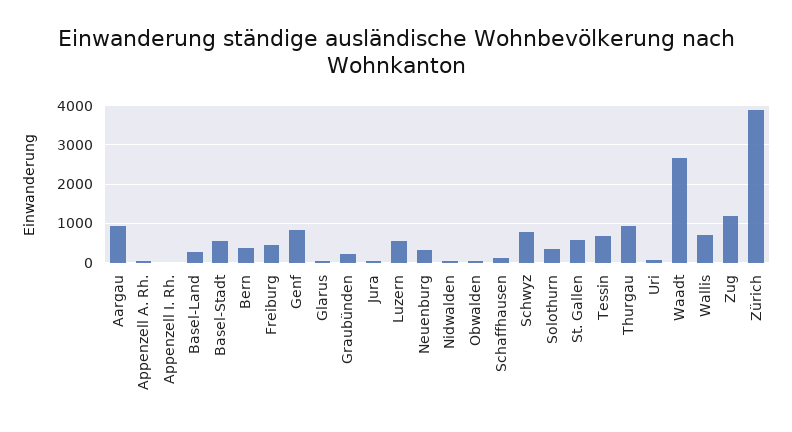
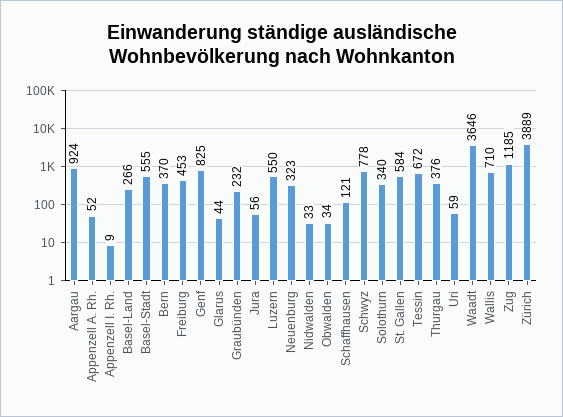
  {
    "Aargau": 924,
    "Appenzell A. Rh.": 52,
    "Appenzell I. Rh.": 9,
    "Basel-Land": 266,
    "Basel-Stadt": 555,
    "Bern": 370,
    "Freiburg": 453,
    "Genf": 825,
    "Glarus": 44,
    "Graubünden": 232,
    "Jura": 56,
    "Luzern": 550,
    "Neuenburg": 323,
    "Nidwalden": 33,
    "Obwalden": 34,
    "Schaffhausen": 121,
    "Schwyz": 778,
    "Solothurn": 340,
    "St. Gallen": 584,
    "Tessin": 672,
-   "Thurgau": 1000,
+   "Thurgau": 376,
    "Uri": 59,
-   "Waadt": 2600,
+   "Waadt": 3646,
    "Wallis": 710,
    "Zug": 1185,
    "Zürich": 3889
  }

